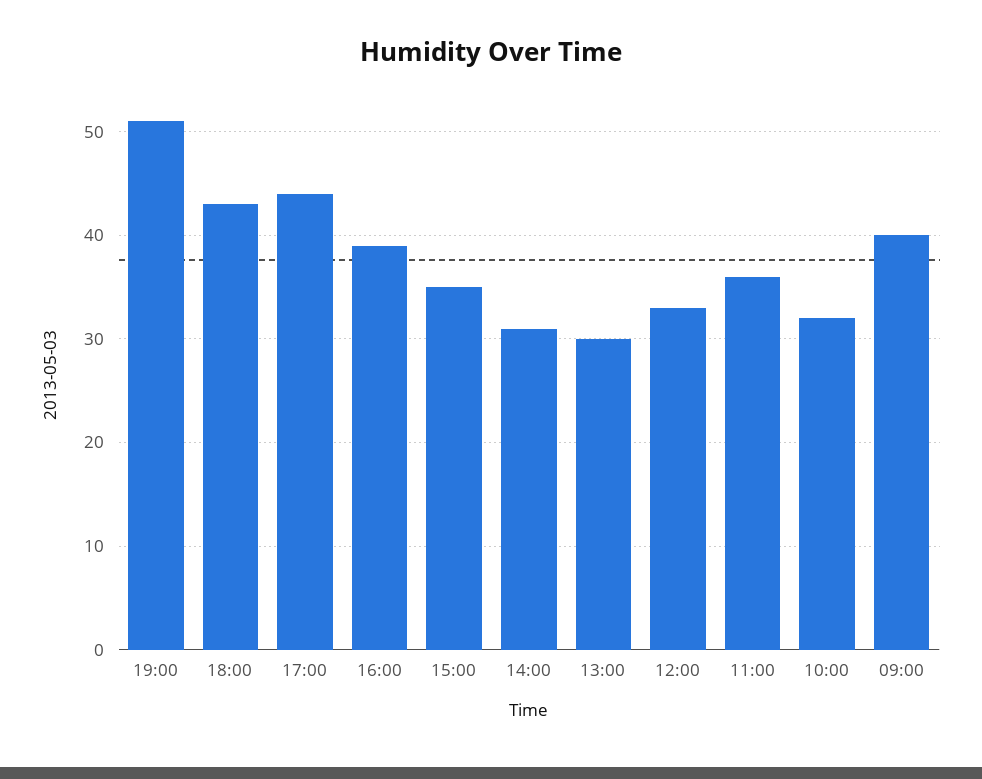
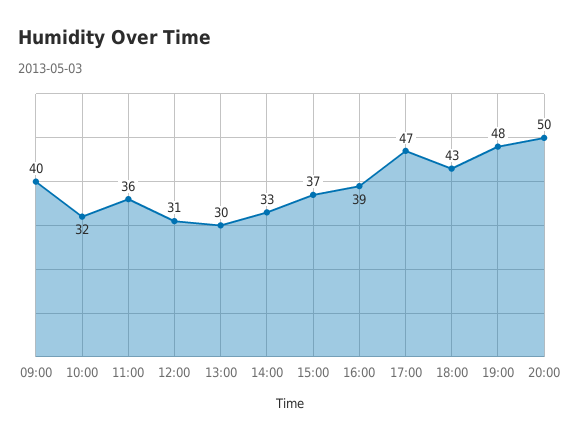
  {
-   "19:00": 51,
+   "19:00": 48,
    "18:00": 43,
-   "17:00": 44,
+   "17:00": 47,
    "16:00": 39,
-   "15:00": 35,
+   "15:00": 37,
-   "14:00": 31,
+   "14:00": 33,
    "13:00": 30,
-   "12:00": 33,
+   "12:00": 31,
    "11:00": 36,
    "10:00": 32,
-   "09:00": 40
+   "09:00": 40,
+   "20:00": 50
  }

